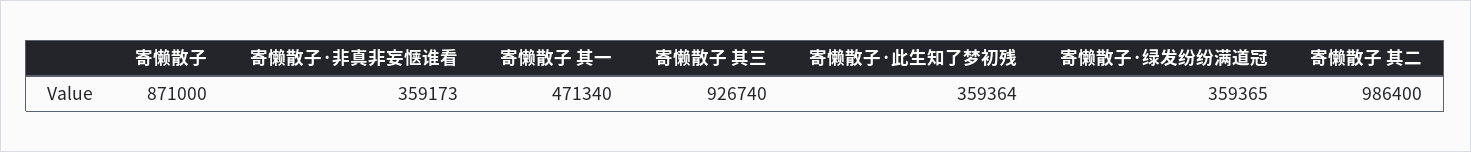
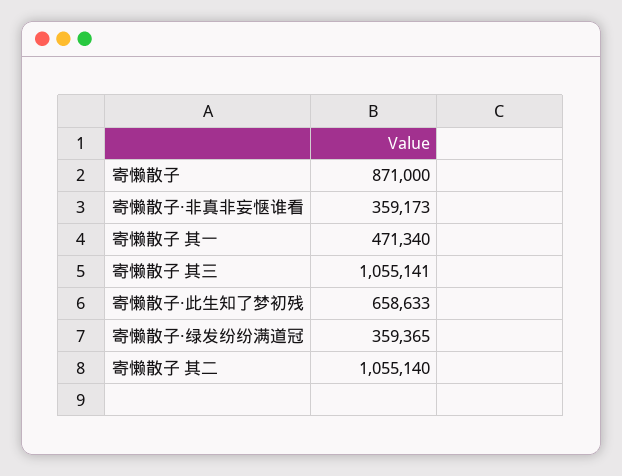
  {
    "寄懒散子": 871000,
    "寄懒散子·非真非妄惬谁看": 359173,
    "寄懒散子 其一": 471340,
-   "寄懒散子 其三": 926740,
+   "寄懒散子 其三": 1055141,
-   "寄懒散子·此生知了梦初残": 359364,
+   "寄懒散子·此生知了梦初残": 658633,
    "寄懒散子·绿发纷纷满道冠": 359365,
-   "寄懒散子 其二": 986400
+   "寄懒散子 其二": 1055140
  }

